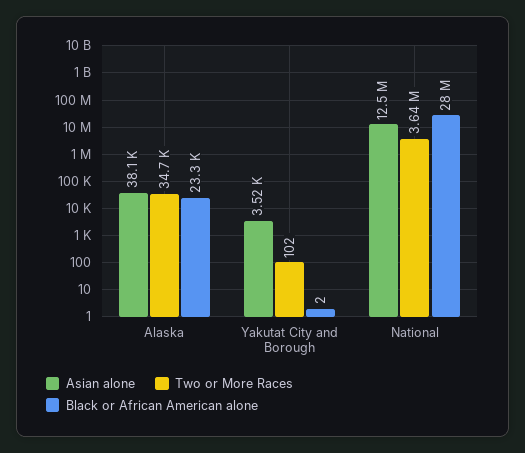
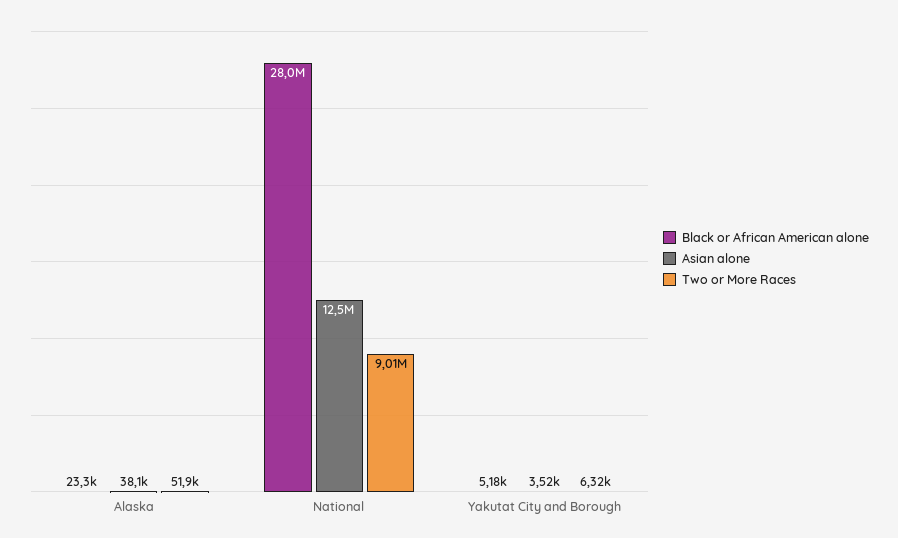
  {
    "Asian alone": {
      "Alaska": 38100,
      "Yakutat City and Borough": 3520,
      "National": 12500000
    },
    "Two or More Races": {
-     "Alaska": 34700,
+     "Alaska": 51900,
-     "Yakutat City and Borough": 102,
+     "Yakutat City and Borough": 6320,
-     "National": 3640000
+     "National": 9010000
    },
    "Black or African American alone": {
      "Alaska": 23300,
-     "Yakutat City and Borough": 2,
+     "Yakutat City and Borough": 5180,
      "National": 28000000
    }
  }

